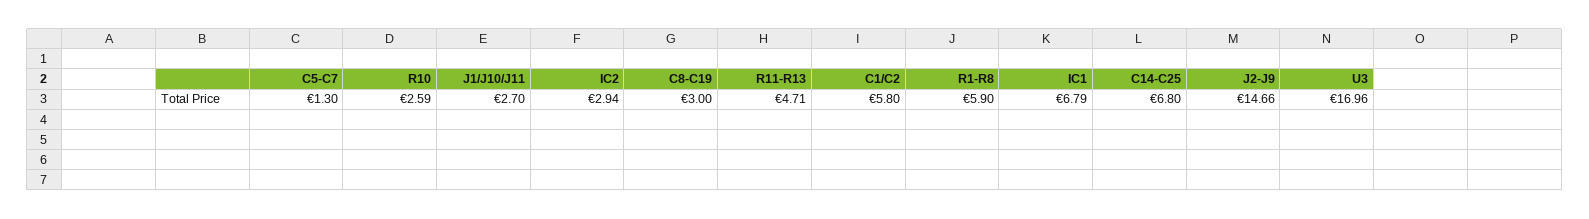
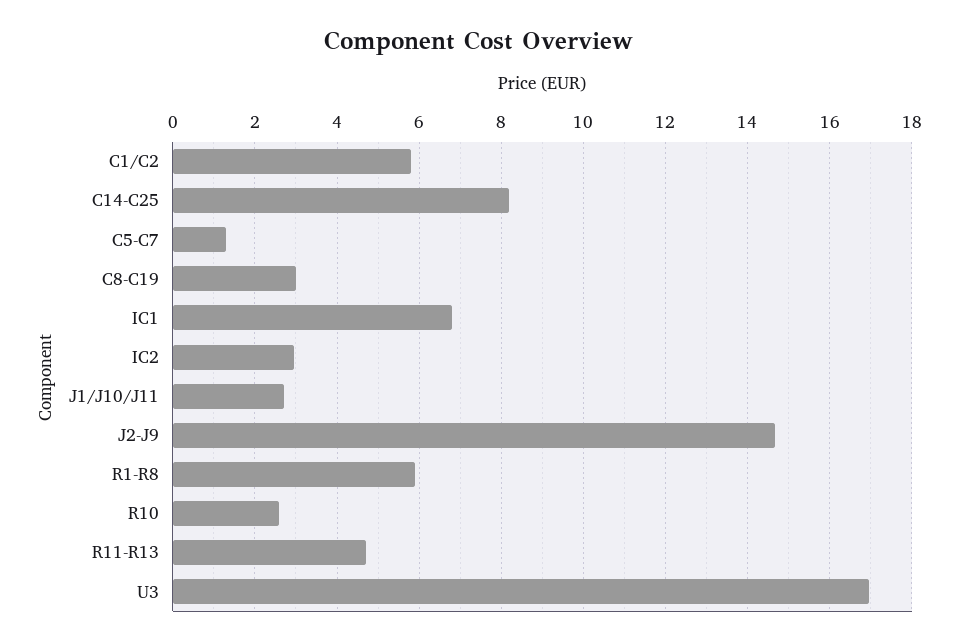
  {
    "C5-C7": 1.3,
    "R10": 2.59,
    "J1/J10/J11": 2.7,
    "IC2": 2.94,
    "C8-C19": 3,
    "R11-R13": 4.71,
    "C1/C2": 5.8,
    "R1-R8": 5.9,
    "IC1": 6.79,
-   "C14-C25": 6.8,
+   "C14-C25": 8.2,
    "J2-J9": 14.66,
    "U3": 16.96
  }

